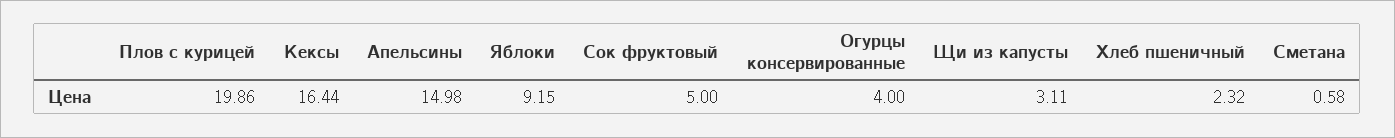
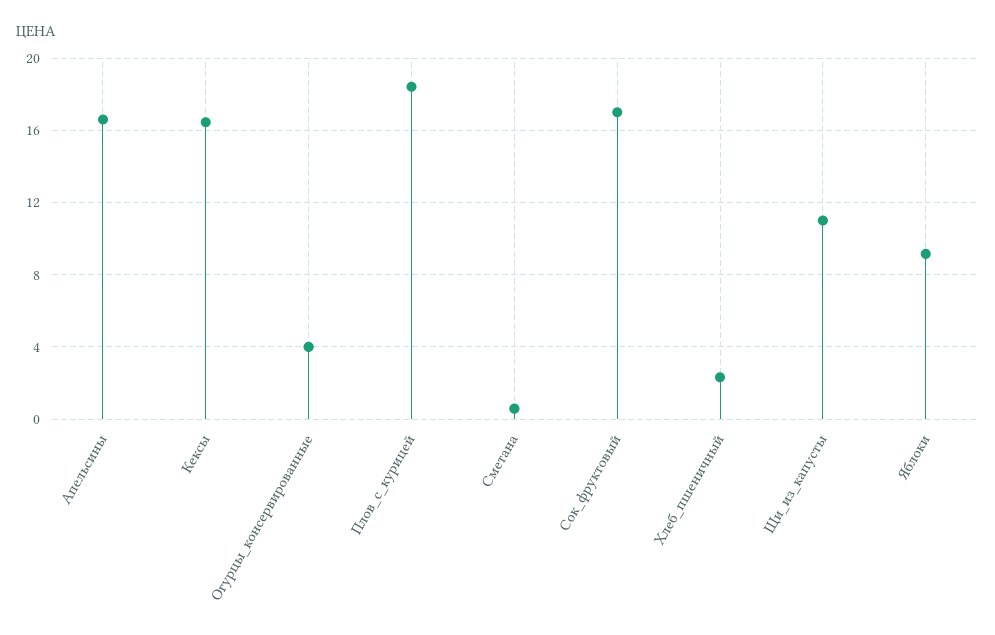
  {
-   "Плов с курицей": 19.86,
+   "Плов с курицей": 18.5,
    "Кексы": 16.44,
-   "Апельсины": 14.98,
+   "Апельсины": 16.5,
    "Яблоки": 9.15,
-   "Сок фруктовый": 5,
+   "Сок фруктовый": 17,
    "Огурцы консервированные": 4,
-   "Щи из капусты": 3.11,
+   "Щи из капусты": 11,
    "Хлеб пшеничный": 2.32,
    "Сметана": 0.58
  }

